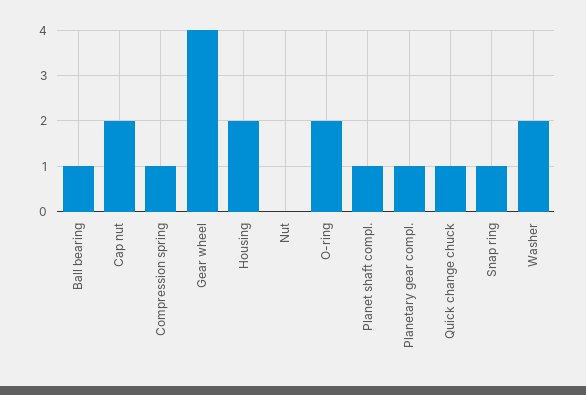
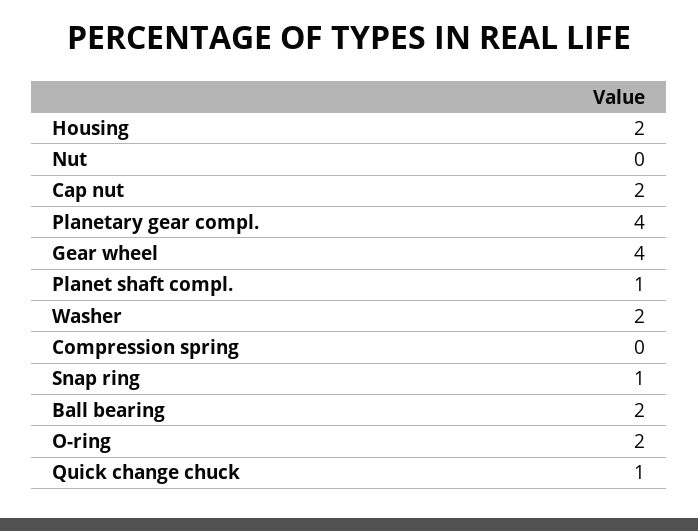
  {
-   "Ball bearing": 1,
+   "Ball bearing": 2,
    "Cap nut": 2,
-   "Compression spring": 1,
+   "Compression spring": 0,
    "Gear wheel": 4,
    "Housing": 2,
    "Nut": 0,
    "O-ring": 2,
    "Planet shaft compl.": 1,
-   "Planetary gear compl.": 1,
+   "Planetary gear compl.": 4,
    "Quick change chuck": 1,
    "Snap ring": 1,
    "Washer": 2
  }

